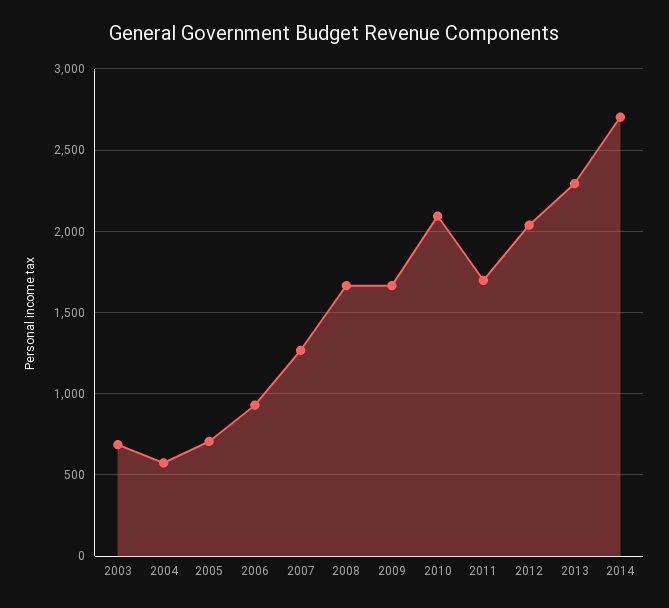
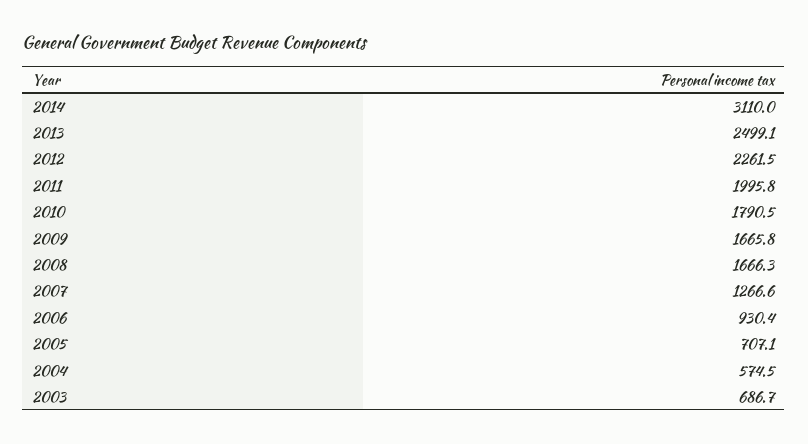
  {
    "2003": 686.7,
    "2004": 574.5,
    "2005": 707.1,
    "2006": 930.4,
    "2007": 1266.6,
    "2008": 1666.3,
    "2009": 1665.8,
-   "2010": 2100,
+   "2010": 1790.5,
-   "2011": 1700,
+   "2011": 1995.8,
-   "2012": 2050,
+   "2012": 2261.5,
-   "2013": 2300,
+   "2013": 2499.1,
-   "2014": 2700
+   "2014": 3110
  }

